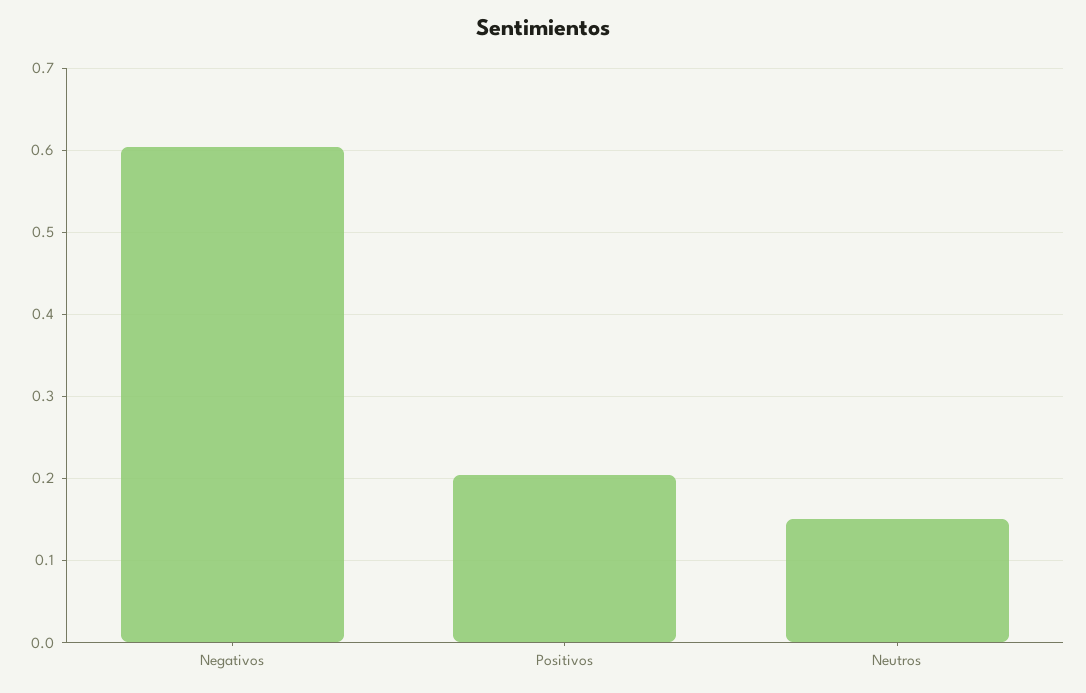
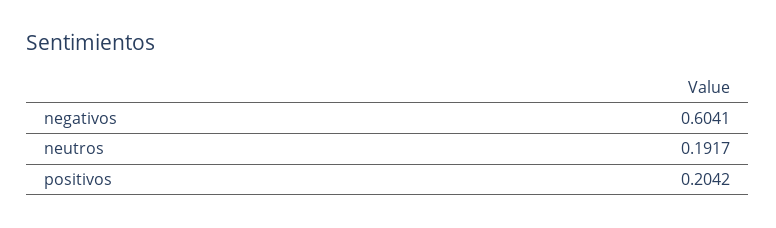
  {
    "Negativos": 0.6041,
    "Positivos": 0.2042,
-   "Neutros": 0.15
+   "Neutros": 0.1917
  }

